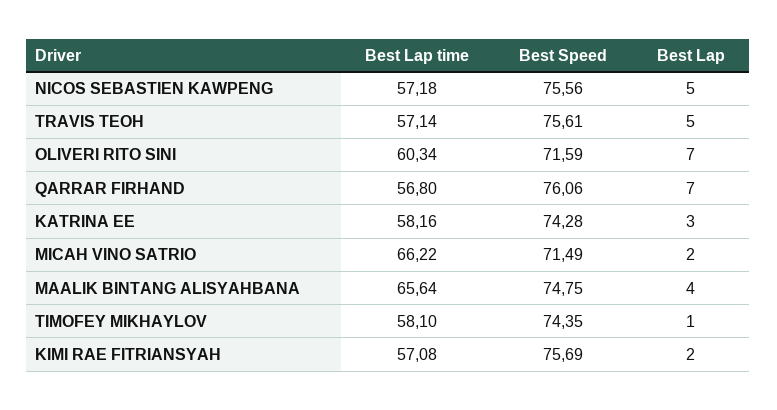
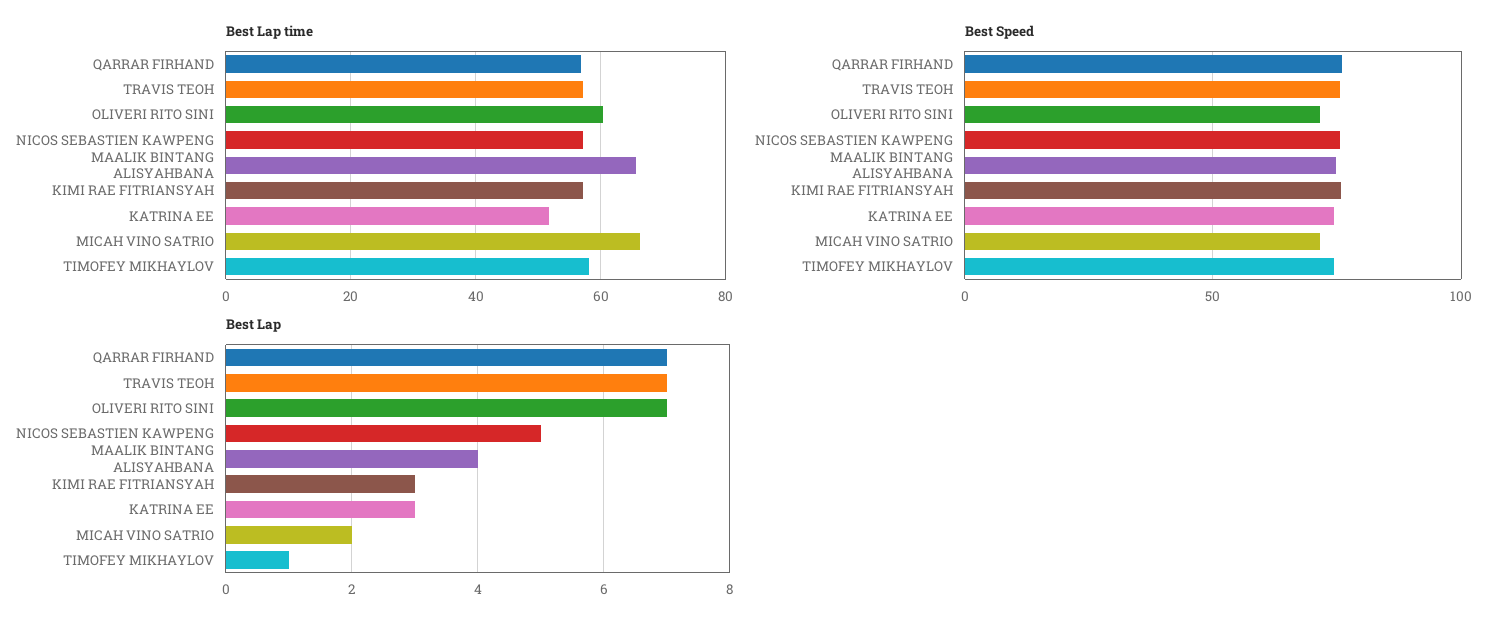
  {
    "Best Lap time": {
      "NICOS SEBASTIEN KAWPENG": 57.18,
      "TRAVIS TEOH": 57.14,
      "OLIVERI RITO SINI": 60.34,
      "QARRAR FIRHAND": 56.8,
-     "KATRINA EE": 58.16,
+     "KATRINA EE": 52,
      "MICAH VINO SATRIO": 66.22,
      "MAALIK BINTANG ALISYAHBANA": 65.64,
      "TIMOFEY MIKHAYLOV": 58.1,
      "KIMI RAE FITRIANSYAH": 57.08
    },
    "Best Speed": {
      "NICOS SEBASTIEN KAWPENG": 75.56,
      "TRAVIS TEOH": 75.61,
      "OLIVERI RITO SINI": 71.59,
      "QARRAR FIRHAND": 76.06,
      "KATRINA EE": 74.28,
      "MICAH VINO SATRIO": 71.49,
      "MAALIK BINTANG ALISYAHBANA": 74.75,
      "TIMOFEY MIKHAYLOV": 74.35,
      "KIMI RAE FITRIANSYAH": 75.69
    },
    "Best Lap": {
      "NICOS SEBASTIEN KAWPENG": 5,
-     "TRAVIS TEOH": 5,
+     "TRAVIS TEOH": 7,
      "OLIVERI RITO SINI": 7,
      "QARRAR FIRHAND": 7,
      "KATRINA EE": 3,
      "MICAH VINO SATRIO": 2,
      "MAALIK BINTANG ALISYAHBANA": 4,
      "TIMOFEY MIKHAYLOV": 1,
-     "KIMI RAE FITRIANSYAH": 2
+     "KIMI RAE FITRIANSYAH": 3
    }
  }

